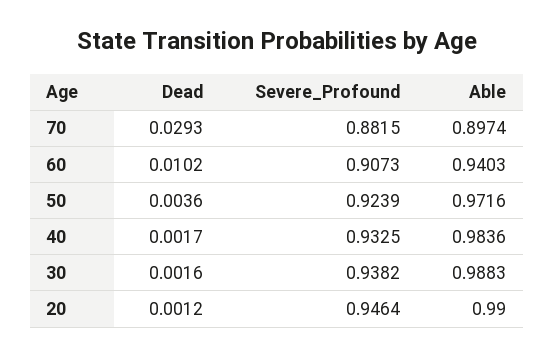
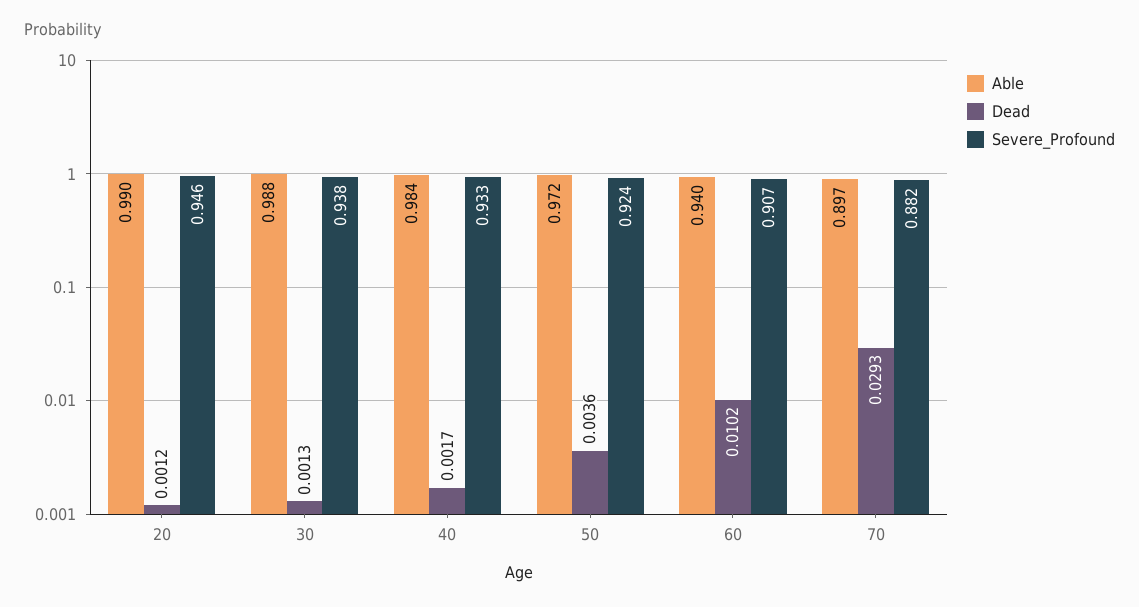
  {
    "Dead": {
      "70": 0.0293,
      "60": 0.0102,
      "50": 0.0036,
      "40": 0.0017,
-     "30": 0.0016,
+     "30": 0.0013,
      "20": 0.0012
    },
    "Severe_Profound": {
      "70": 0.8815,
      "60": 0.9073,
      "50": 0.9239,
      "40": 0.9325,
      "30": 0.9382,
      "20": 0.9464
    },
    "Able": {
      "70": 0.8974,
      "60": 0.9403,
      "50": 0.9716,
      "40": 0.9836,
      "30": 0.9883,
      "20": 0.99
    }
  }

